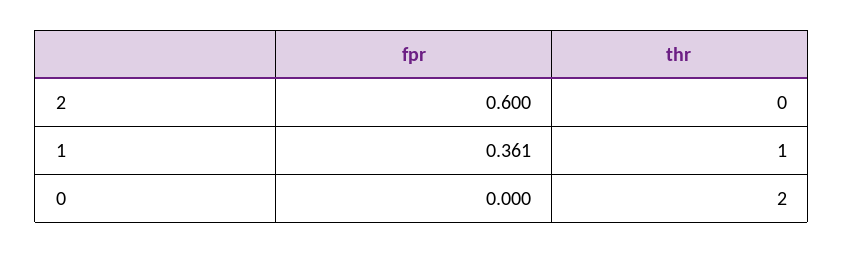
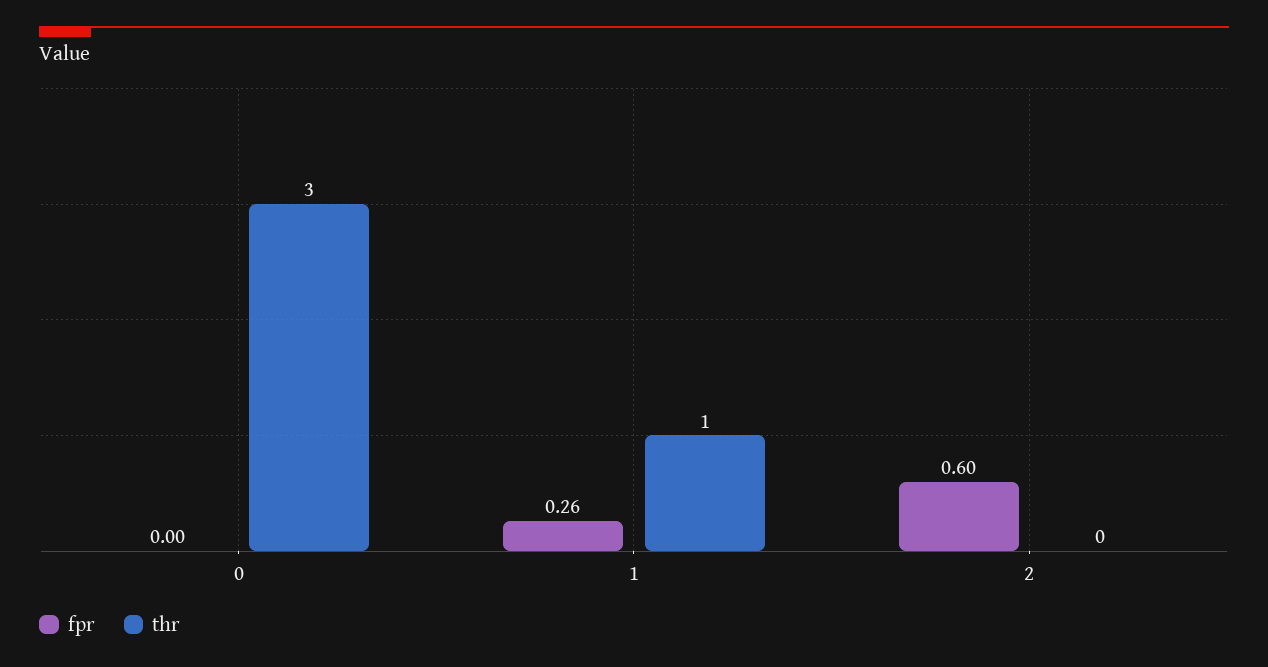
  {
    "fpr": {
      "2": 0.6,
-     "1": 0.361,
+     "1": 0.26,
      "0": 0
    },
    "thr": {
      "2": 0,
      "1": 1,
-     "0": 2
+     "0": 3
    }
  }

